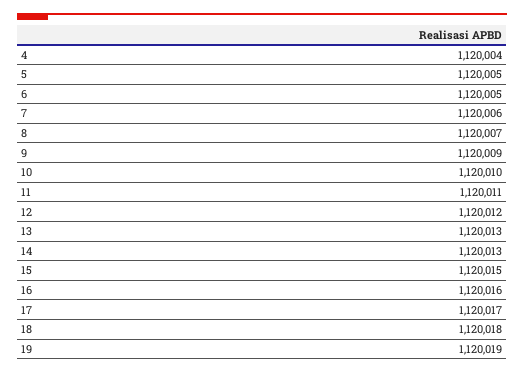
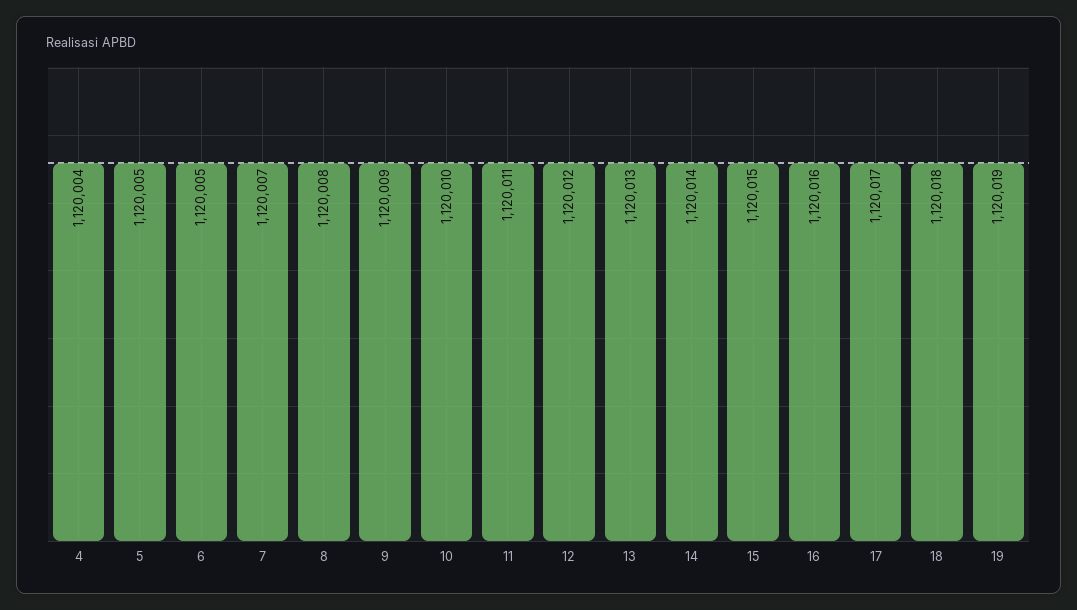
  {
    "4": 1120004,
    "5": 1120005,
    "6": 1120005,
-   "7": 1120006,
+   "7": 1120007,
-   "8": 1120007,
+   "8": 1120008,
    "9": 1120009,
    "10": 1120010,
    "11": 1120011,
    "12": 1120012,
    "13": 1120013,
-   "14": 1120013,
+   "14": 1120014,
    "15": 1120015,
    "16": 1120016,
    "17": 1120017,
    "18": 1120018,
    "19": 1120019
  }

